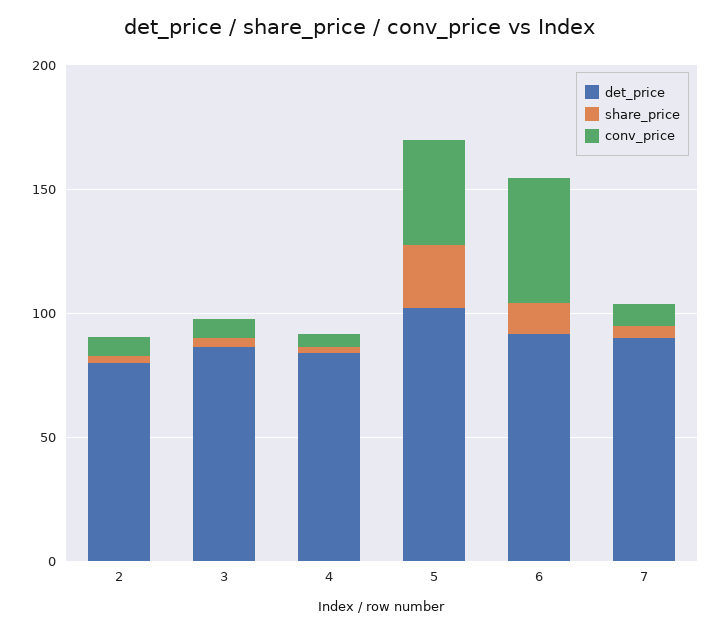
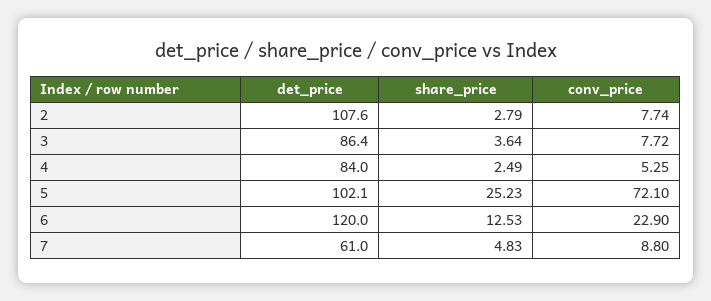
  {
    "det_price": {
-     "2": 80,
+     "2": 107.6,
      "3": 86.4,
      "4": 84,
      "5": 102.1,
-     "6": 90,
+     "6": 120,
-     "7": 90
+     "7": 61
    },
    "share_price": {
      "2": 2.79,
      "3": 3.64,
      "4": 2.49,
      "5": 25.23,
      "6": 12.53,
      "7": 4.83
    },
    "conv_price": {
      "2": 7.74,
      "3": 7.72,
      "4": 5.25,
-     "5": 40,
+     "5": 72.1,
-     "6": 50,
+     "6": 22.9,
      "7": 8.8
    }
  }

